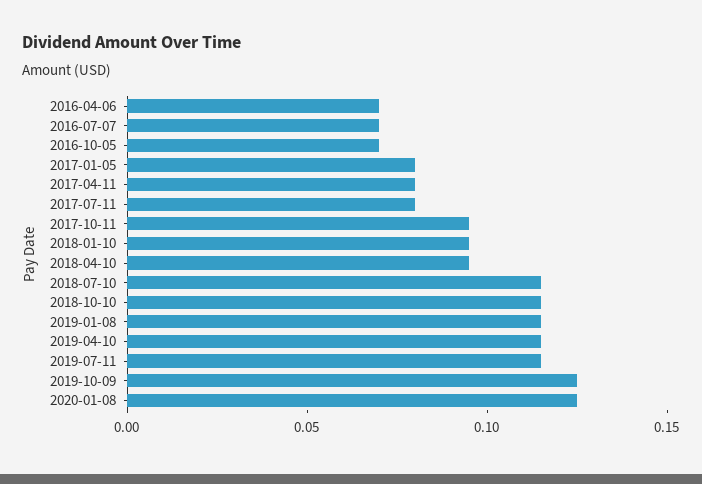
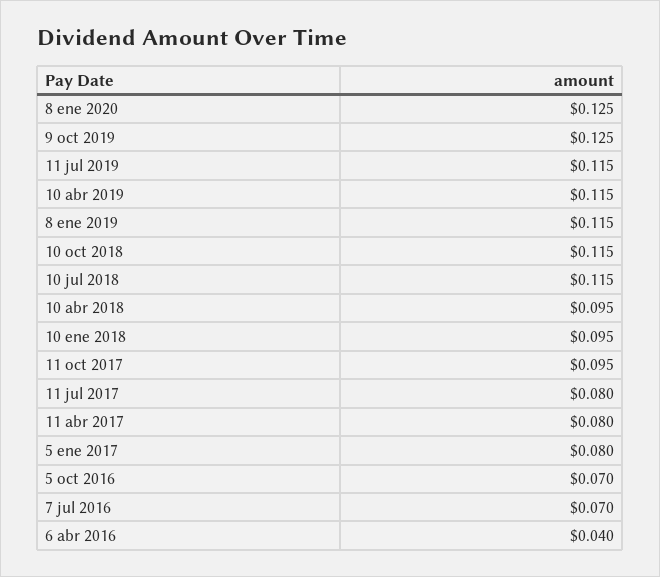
  {
-   "2016-04-06": 0.07,
+   "2016-04-06": 0.04,
    "2016-07-07": 0.07,
    "2016-10-05": 0.07,
    "2017-01-05": 0.08,
    "2017-04-11": 0.08,
    "2017-07-11": 0.08,
    "2017-10-11": 0.095,
    "2018-01-10": 0.095,
    "2018-04-10": 0.095,
    "2018-07-10": 0.115,
    "2018-10-10": 0.115,
    "2019-01-08": 0.115,
    "2019-04-10": 0.115,
    "2019-07-11": 0.115,
    "2019-10-09": 0.125,
    "2020-01-08": 0.125
  }

